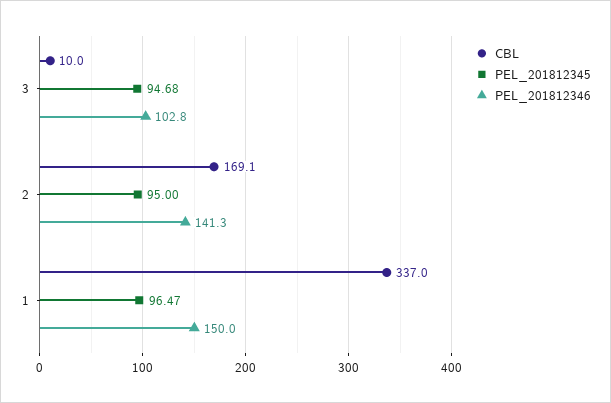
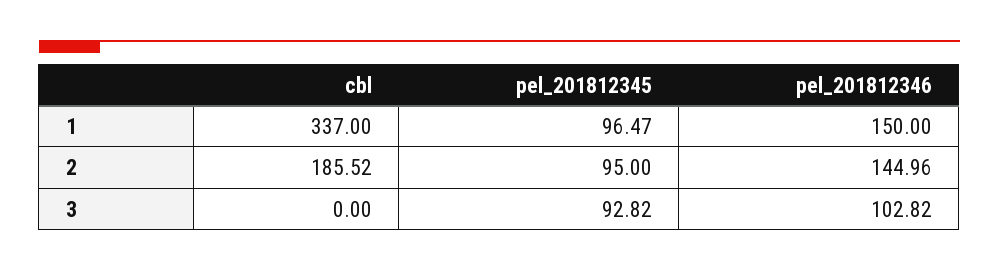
  {
    "CBL": {
-     "3": 10,
+     "3": 0,
-     "2": 169.1,
+     "2": 185.52,
      "1": 337
    },
    "PEL_201812345": {
-     "3": 94.68,
+     "3": 92.82,
      "2": 95,
      "1": 96.47
    },
    "PEL_201812346": {
      "3": 102.82,
-     "2": 141.3,
+     "2": 144.96,
      "1": 150
    }
  }

